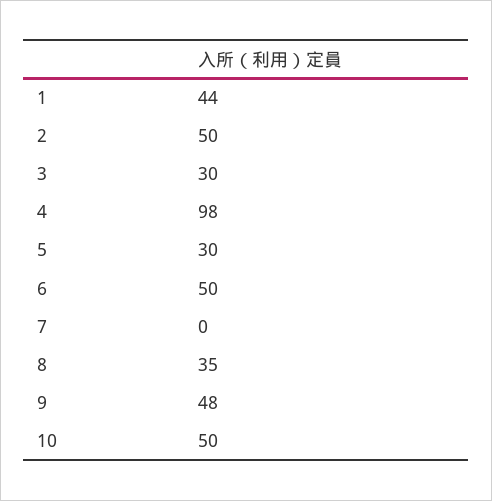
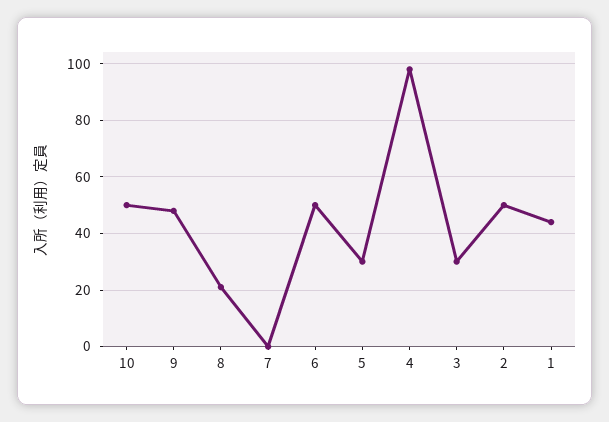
  {
    "1": 44,
    "2": 50,
    "3": 30,
    "4": 98,
    "5": 30,
    "6": 50,
    "7": 0,
-   "8": 35,
+   "8": 20,
    "9": 48,
    "10": 50
  }

